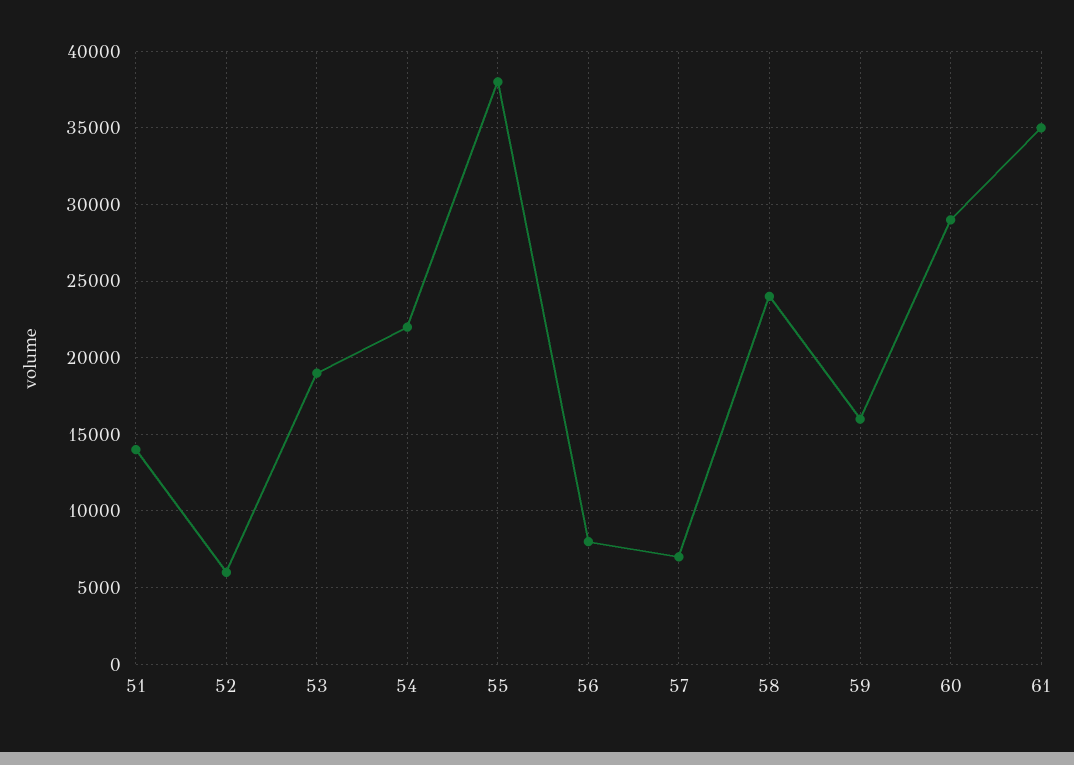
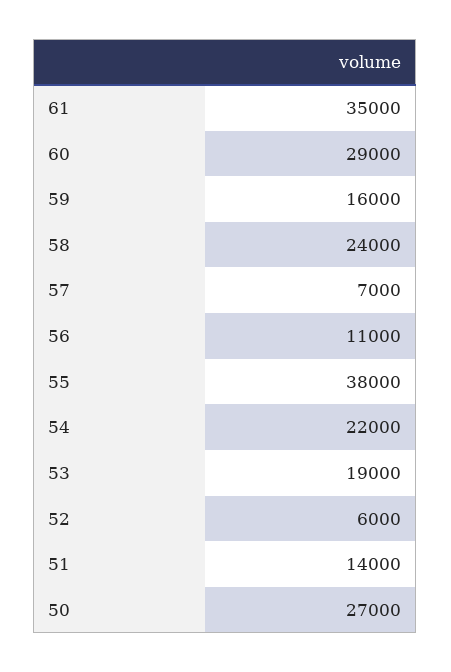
  {
    "51": 14000,
    "52": 6000,
    "53": 19000,
    "54": 22000,
    "55": 38000,
-   "56": 8000,
+   "56": 11000,
    "57": 7000,
    "58": 24000,
    "59": 16000,
    "60": 29000,
-   "61": 35000
+   "61": 35000,
+   "50": 27000
  }

